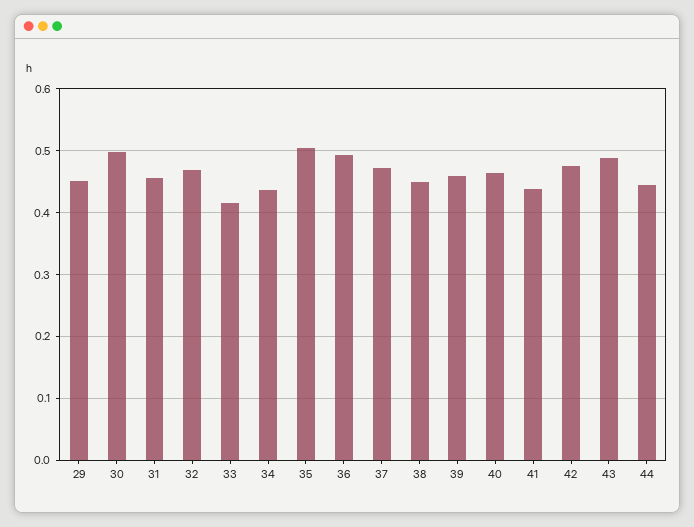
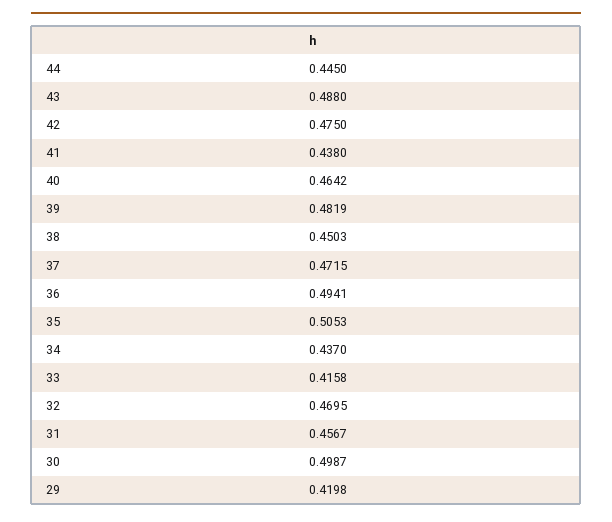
  {
-   "29": 0.45,
+   "29": 0.4198,
    "30": 0.4987,
    "31": 0.4567,
    "32": 0.4695,
    "33": 0.4158,
    "34": 0.437,
    "35": 0.5053,
    "36": 0.4941,
    "37": 0.4715,
    "38": 0.4503,
-   "39": 0.46,
+   "39": 0.4819,
    "40": 0.4642,
    "41": 0.438,
    "42": 0.475,
    "43": 0.488,
    "44": 0.445
  }

